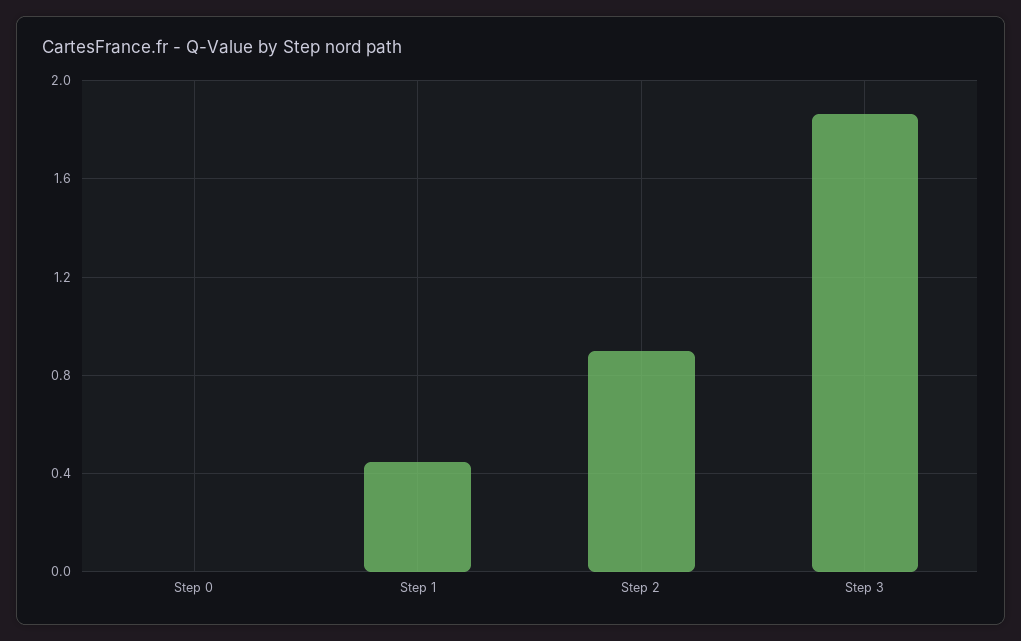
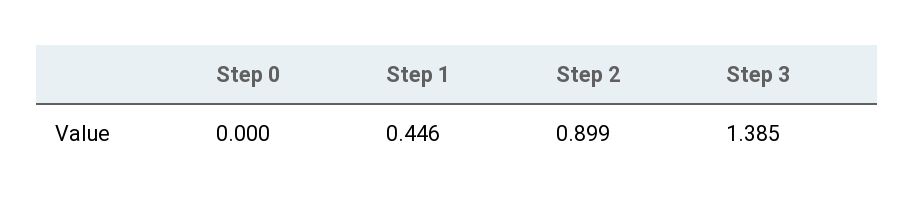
  {
    "Step 0": 0,
    "Step 1": 0.446,
    "Step 2": 0.899,
-   "Step 3": 1.85
+   "Step 3": 1.385
  }

